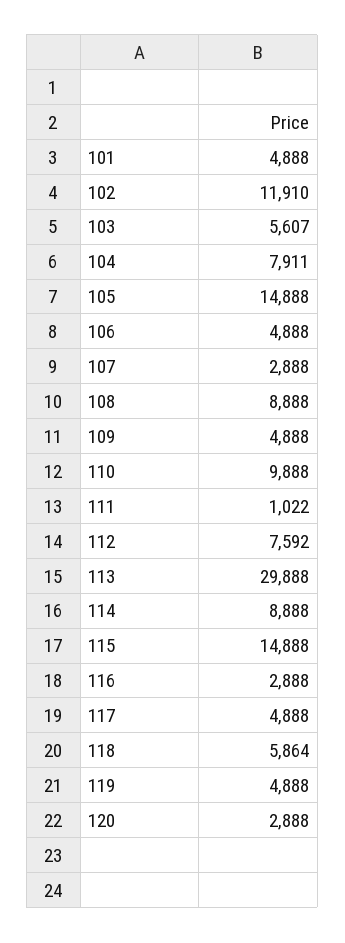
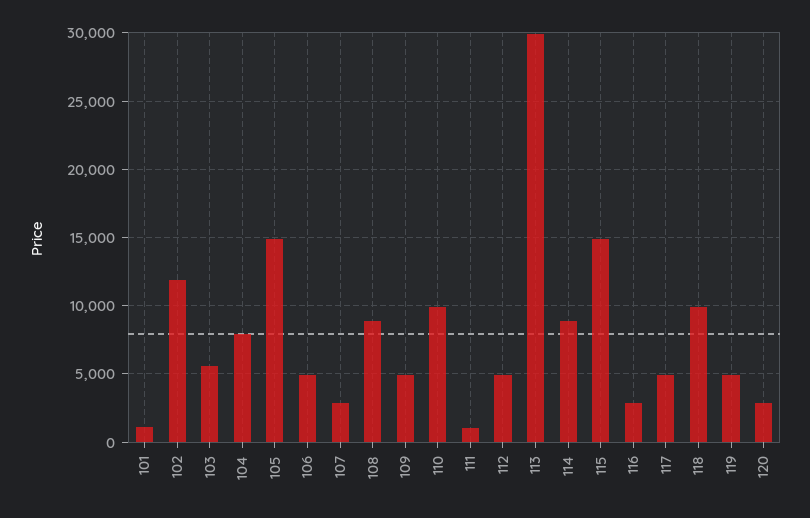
  {
-   "101": 4888,
+   "101": 1000,
    "102": 11910,
    "103": 5607,
    "104": 7911,
    "105": 14888,
    "106": 4888,
    "107": 2888,
    "108": 8888,
    "109": 4888,
    "110": 9888,
    "111": 1022,
-   "112": 7592,
+   "112": 5000,
    "113": 29888,
    "114": 8888,
    "115": 14888,
    "116": 2888,
    "117": 4888,
-   "118": 5864,
+   "118": 10000,
    "119": 4888,
    "120": 2888
  }

